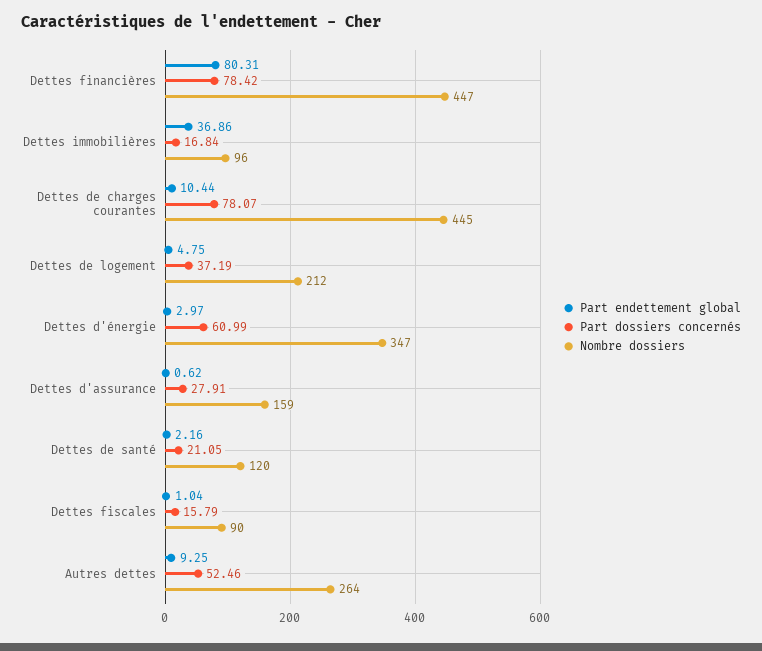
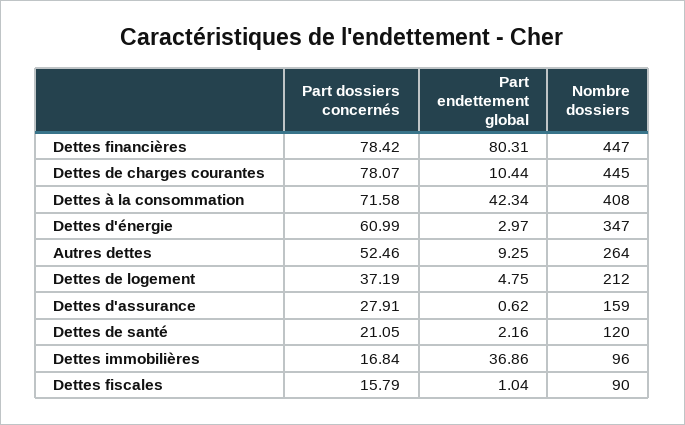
  {
    "Part endettement global": {
      "Dettes financières": 80.31,
      "Dettes immobilières": 36.86,
      "Dettes de charges courantes": 10.44,
      "Dettes de logement": 4.75,
      "Dettes d'énergie": 2.97,
      "Dettes d'assurance": 0.62,
      "Dettes de santé": 2.16,
      "Dettes fiscales": 1.04,
-     "Autres dettes": 9.25
+     "Autres dettes": 9.25,
+     "Dettes à la consommation": 42.34
    },
    "Part dossiers concernés": {
      "Dettes financières": 78.42,
      "Dettes immobilières": 16.84,
      "Dettes de charges courantes": 78.07,
      "Dettes de logement": 37.19,
      "Dettes d'énergie": 60.99,
      "Dettes d'assurance": 27.91,
      "Dettes de santé": 21.05,
      "Dettes fiscales": 15.79,
-     "Autres dettes": 52.46
+     "Autres dettes": 52.46,
+     "Dettes à la consommation": 71.58
    },
    "Nombre dossiers": {
      "Dettes financières": 447,
      "Dettes immobilières": 96,
      "Dettes de charges courantes": 445,
      "Dettes de logement": 212,
      "Dettes d'énergie": 347,
      "Dettes d'assurance": 159,
      "Dettes de santé": 120,
      "Dettes fiscales": 90,
-     "Autres dettes": 264
+     "Autres dettes": 264,
+     "Dettes à la consommation": 408
    }
  }

